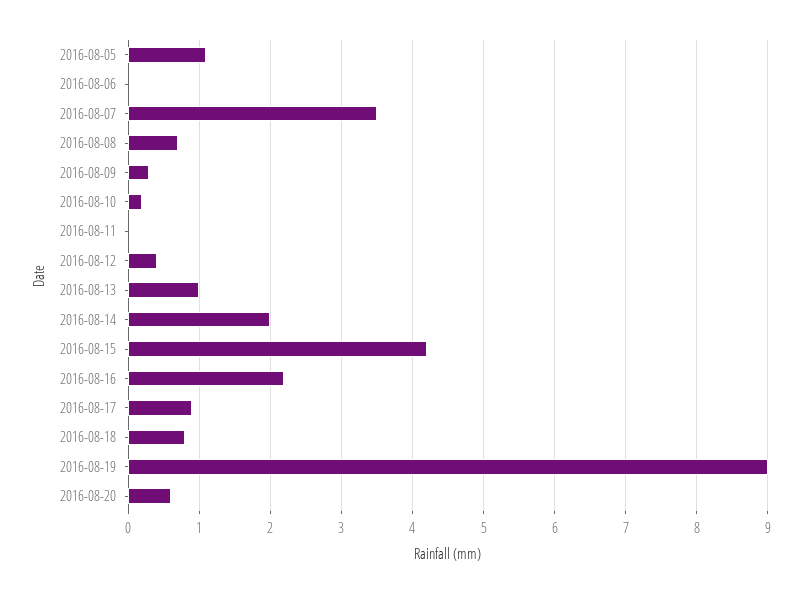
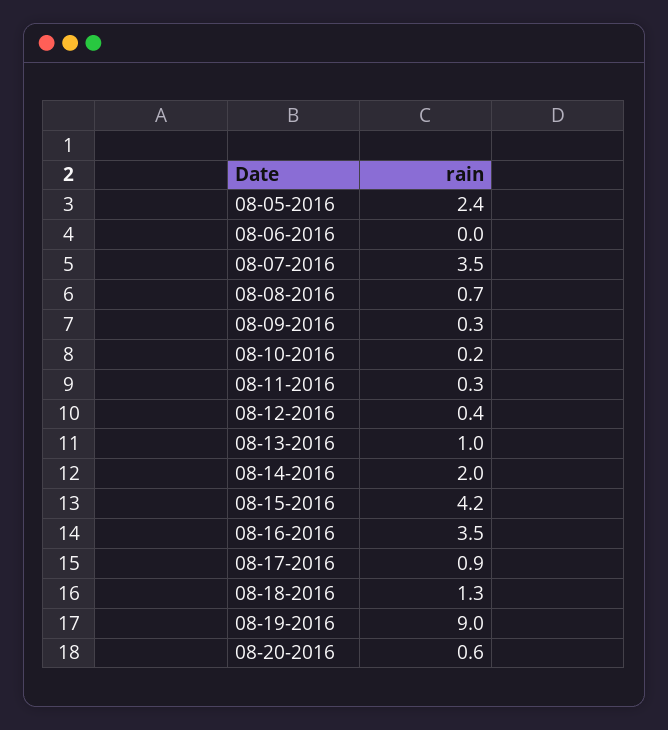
  {
-   "2016-08-05": 1.1,
+   "2016-08-05": 2.4,
    "2016-08-06": 0,
    "2016-08-07": 3.5,
    "2016-08-08": 0.7,
    "2016-08-09": 0.3,
    "2016-08-10": 0.2,
-   "2016-08-11": 0,
+   "2016-08-11": 0.3,
    "2016-08-12": 0.4,
    "2016-08-13": 1,
    "2016-08-14": 2,
    "2016-08-15": 4.2,
-   "2016-08-16": 2.2,
+   "2016-08-16": 3.5,
    "2016-08-17": 0.9,
-   "2016-08-18": 0.8,
+   "2016-08-18": 1.3,
    "2016-08-19": 9,
    "2016-08-20": 0.6
  }

